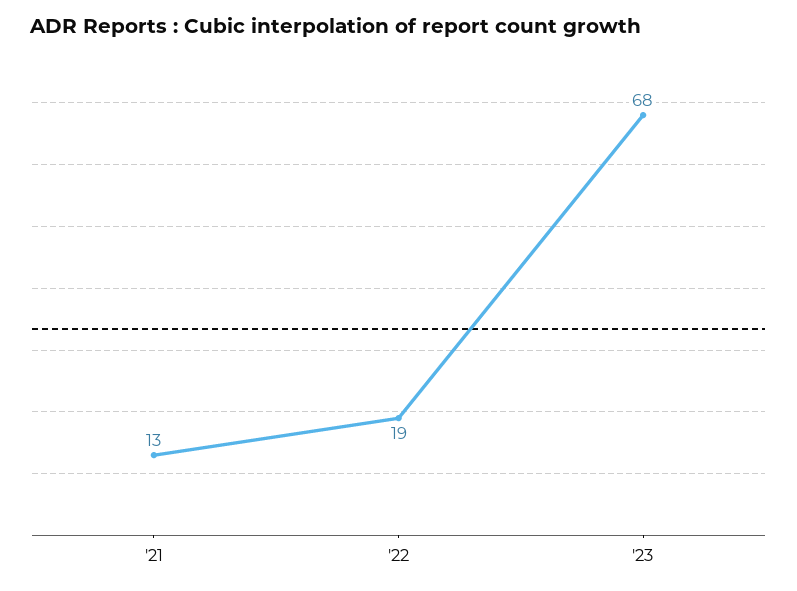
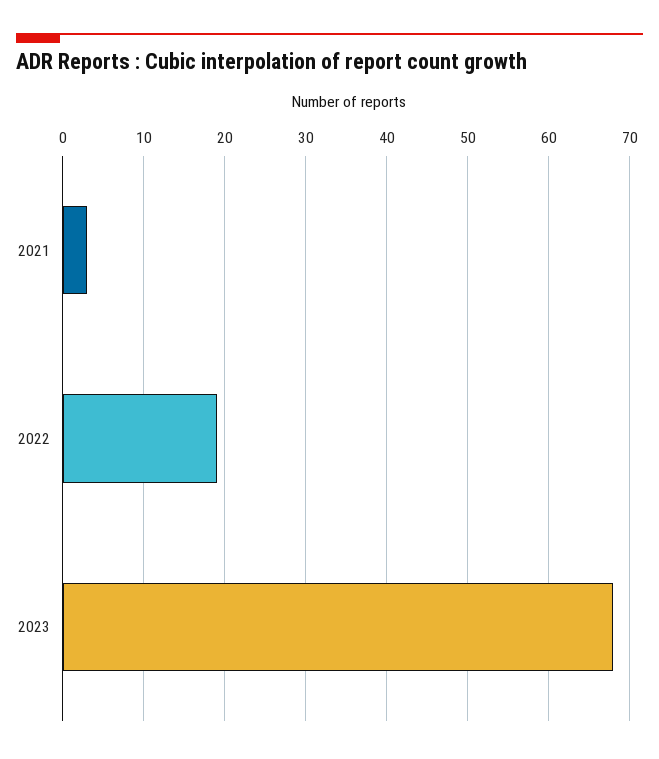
  {
-   "'21": 13,
+   "'21": 3,
    "'22": 19,
    "'23": 68
  }

